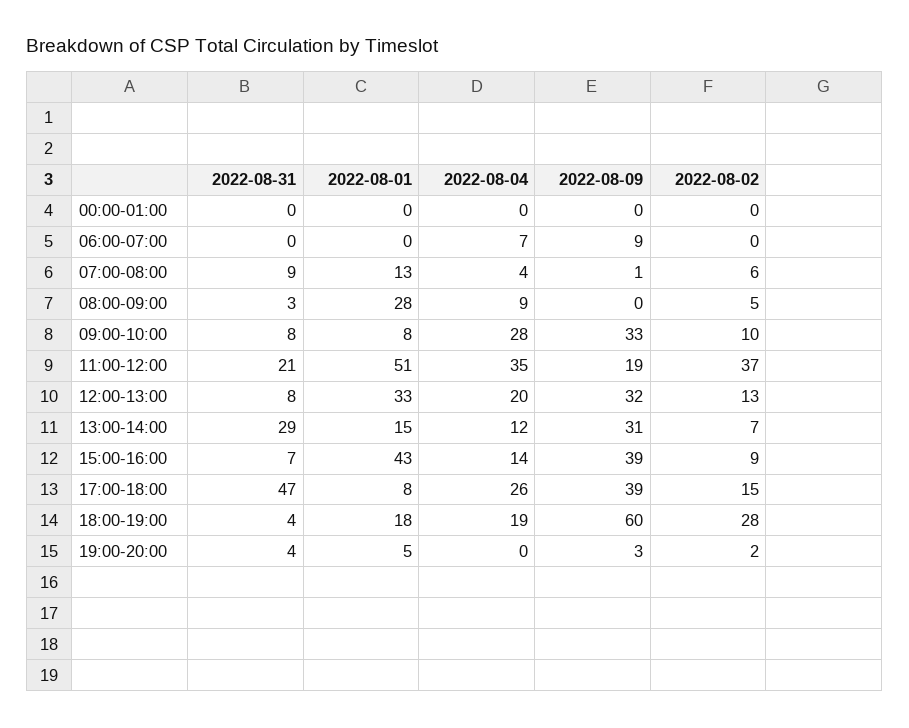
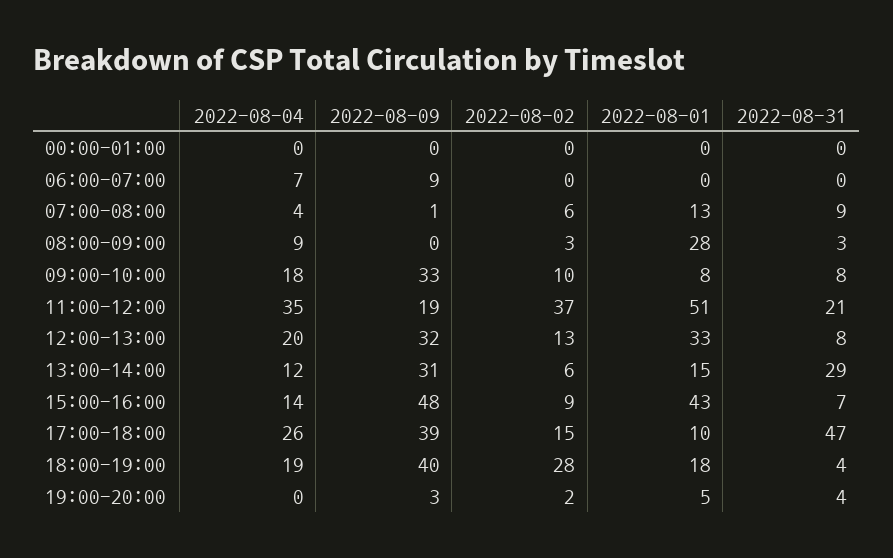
  {
    "2022-08-31": {
      "00:00-01:00": 0,
      "06:00-07:00": 0,
      "07:00-08:00": 9,
      "08:00-09:00": 3,
      "09:00-10:00": 8,
      "11:00-12:00": 21,
      "12:00-13:00": 8,
      "13:00-14:00": 29,
      "15:00-16:00": 7,
      "17:00-18:00": 47,
      "18:00-19:00": 4,
      "19:00-20:00": 4
    },
    "2022-08-01": {
      "00:00-01:00": 0,
      "06:00-07:00": 0,
      "07:00-08:00": 13,
      "08:00-09:00": 28,
      "09:00-10:00": 8,
      "11:00-12:00": 51,
      "12:00-13:00": 33,
      "13:00-14:00": 15,
      "15:00-16:00": 43,
-     "17:00-18:00": 8,
+     "17:00-18:00": 10,
      "18:00-19:00": 18,
      "19:00-20:00": 5
    },
    "2022-08-04": {
      "00:00-01:00": 0,
      "06:00-07:00": 7,
      "07:00-08:00": 4,
      "08:00-09:00": 9,
-     "09:00-10:00": 28,
+     "09:00-10:00": 18,
      "11:00-12:00": 35,
      "12:00-13:00": 20,
      "13:00-14:00": 12,
      "15:00-16:00": 14,
      "17:00-18:00": 26,
      "18:00-19:00": 19,
      "19:00-20:00": 0
    },
    "2022-08-09": {
      "00:00-01:00": 0,
      "06:00-07:00": 9,
      "07:00-08:00": 1,
      "08:00-09:00": 0,
      "09:00-10:00": 33,
      "11:00-12:00": 19,
      "12:00-13:00": 32,
      "13:00-14:00": 31,
-     "15:00-16:00": 39,
+     "15:00-16:00": 48,
      "17:00-18:00": 39,
-     "18:00-19:00": 60,
+     "18:00-19:00": 40,
      "19:00-20:00": 3
    },
    "2022-08-02": {
      "00:00-01:00": 0,
      "06:00-07:00": 0,
      "07:00-08:00": 6,
-     "08:00-09:00": 5,
+     "08:00-09:00": 3,
      "09:00-10:00": 10,
      "11:00-12:00": 37,
      "12:00-13:00": 13,
-     "13:00-14:00": 7,
+     "13:00-14:00": 6,
      "15:00-16:00": 9,
      "17:00-18:00": 15,
      "18:00-19:00": 28,
      "19:00-20:00": 2
    }
  }

